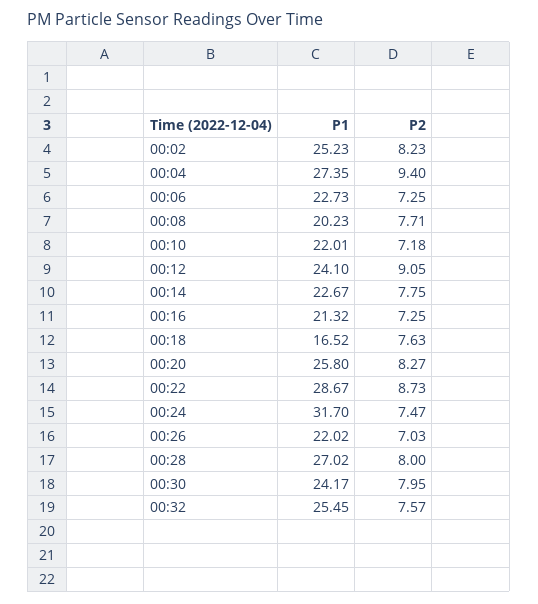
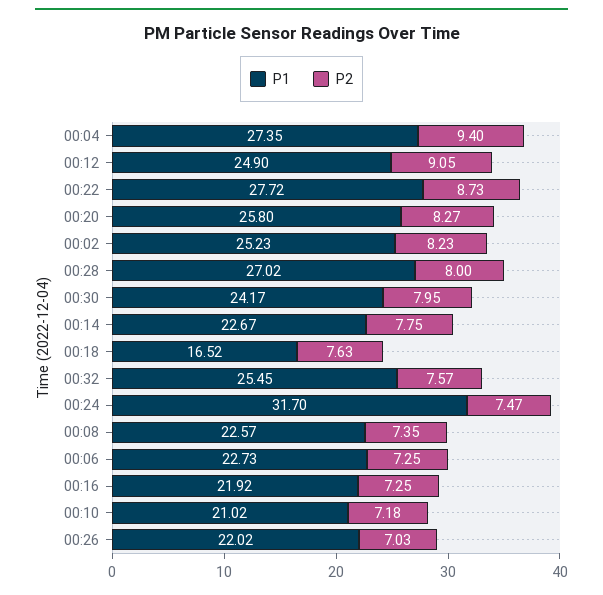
  {
    "P1": {
      "00:02": 25.23,
      "00:04": 27.35,
      "00:06": 22.73,
-     "00:08": 20.23,
+     "00:08": 22.57,
-     "00:10": 22.01,
+     "00:10": 21.02,
-     "00:12": 24.1,
+     "00:12": 24.9,
      "00:14": 22.67,
-     "00:16": 21.32,
+     "00:16": 21.92,
      "00:18": 16.52,
      "00:20": 25.8,
-     "00:22": 28.67,
+     "00:22": 27.72,
      "00:24": 31.7,
      "00:26": 22.02,
      "00:28": 27.02,
      "00:30": 24.17,
      "00:32": 25.45
    },
    "P2": {
      "00:02": 8.23,
      "00:04": 9.4,
      "00:06": 7.25,
-     "00:08": 7.71,
+     "00:08": 7.35,
      "00:10": 7.18,
      "00:12": 9.05,
      "00:14": 7.75,
      "00:16": 7.25,
      "00:18": 7.63,
      "00:20": 8.27,
      "00:22": 8.73,
      "00:24": 7.47,
      "00:26": 7.03,
      "00:28": 8,
      "00:30": 7.95,
      "00:32": 7.57
    }
  }

